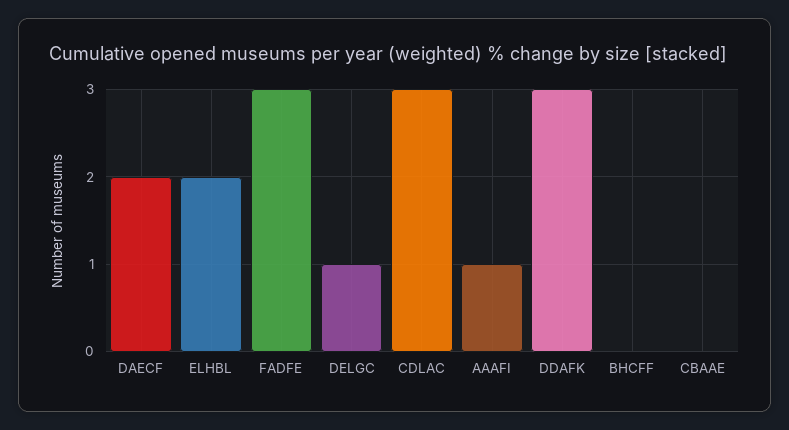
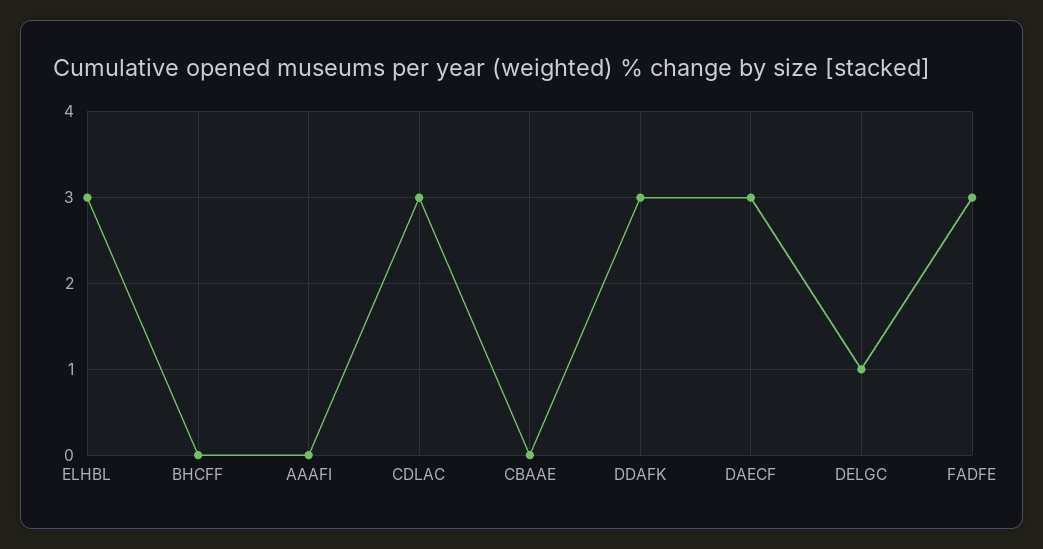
  {
-   "DAECF": 2,
+   "DAECF": 3,
-   "ELHBL": 2,
+   "ELHBL": 3,
    "FADFE": 3,
    "DELGC": 1,
    "CDLAC": 3,
-   "AAAFI": 1,
+   "AAAFI": 0,
    "DDAFK": 3,
    "BHCFF": 0,
    "CBAAE": 0
  }

